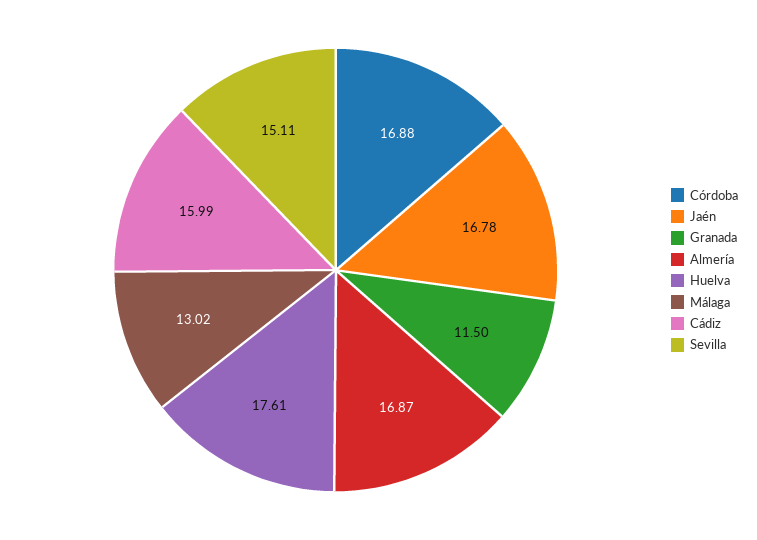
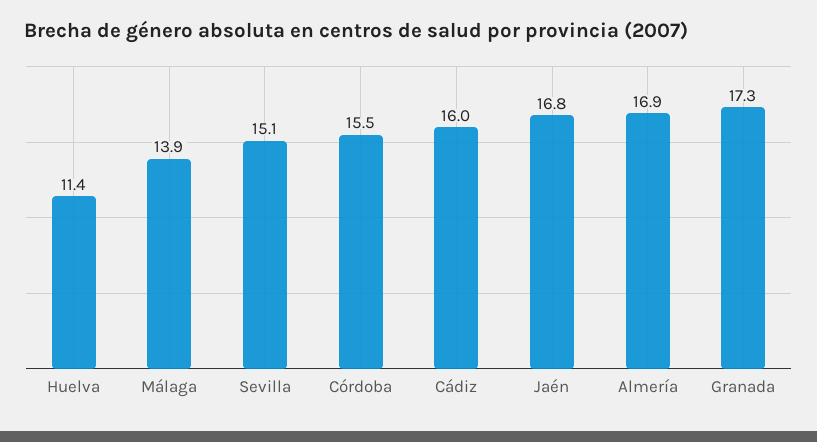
  {
-   "Córdoba": 16.88,
+   "Córdoba": 15.5,
    "Jaén": 16.78,
-   "Granada": 11.5,
+   "Granada": 17.3,
    "Almería": 16.87,
-   "Huelva": 17.61,
+   "Huelva": 11.4,
-   "Málaga": 13.02,
+   "Málaga": 13.9,
    "Cádiz": 15.99,
    "Sevilla": 15.11
  }

